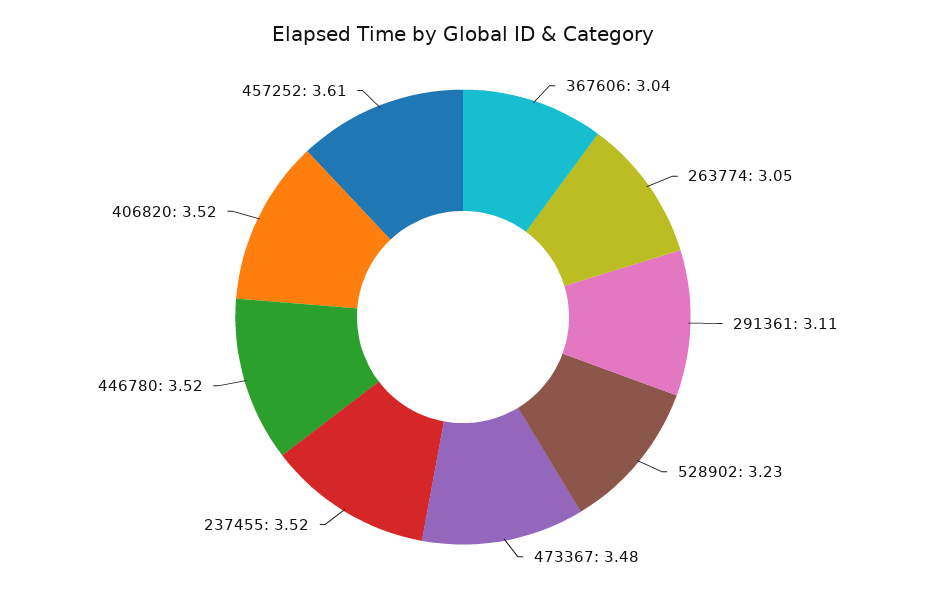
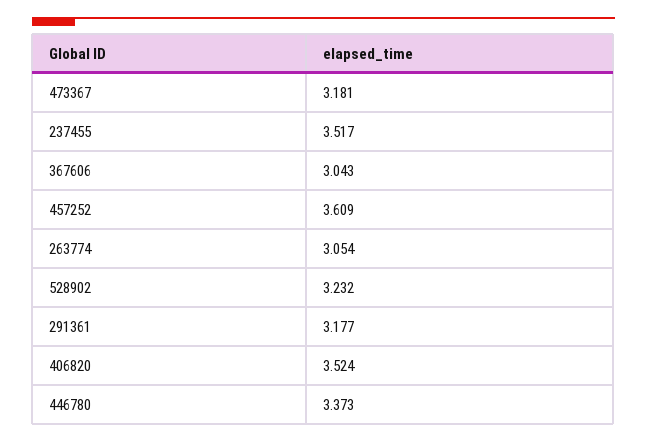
  {
    "367606": 3.043,
    "263774": 3.054,
-   "291361": 3.11,
+   "291361": 3.177,
    "528902": 3.232,
-   "473367": 3.48,
+   "473367": 3.181,
    "237455": 3.517,
-   "446780": 3.52,
+   "446780": 3.373,
    "406820": 3.524,
    "457252": 3.609
  }

